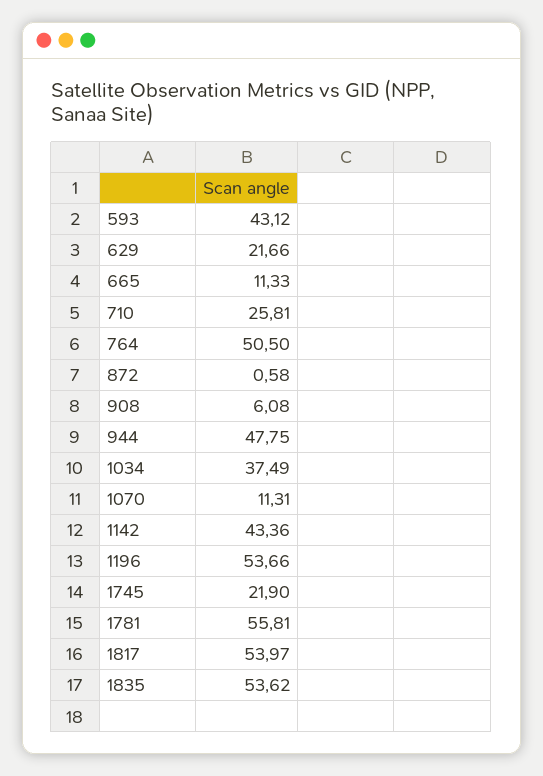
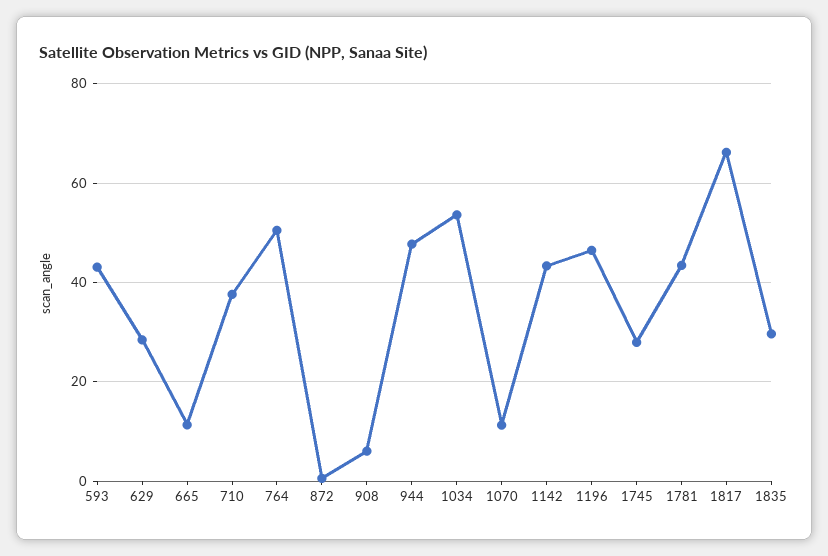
  {
    "593": 43.12,
-   "629": 21.66,
+   "629": 28,
    "665": 11.33,
-   "710": 25.81,
+   "710": 38,
    "764": 50.5,
    "872": 0.58,
    "908": 6.08,
    "944": 47.75,
-   "1034": 37.49,
+   "1034": 54,
    "1070": 11.31,
    "1142": 43.36,
-   "1196": 53.66,
+   "1196": 46,
-   "1745": 21.9,
+   "1745": 28,
-   "1781": 55.81,
+   "1781": 44,
-   "1817": 53.97,
+   "1817": 66,
-   "1835": 53.62
+   "1835": 30
  }

